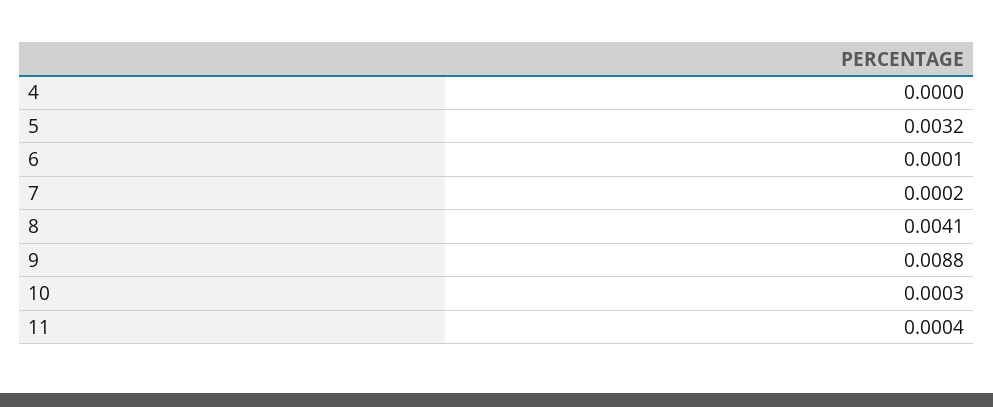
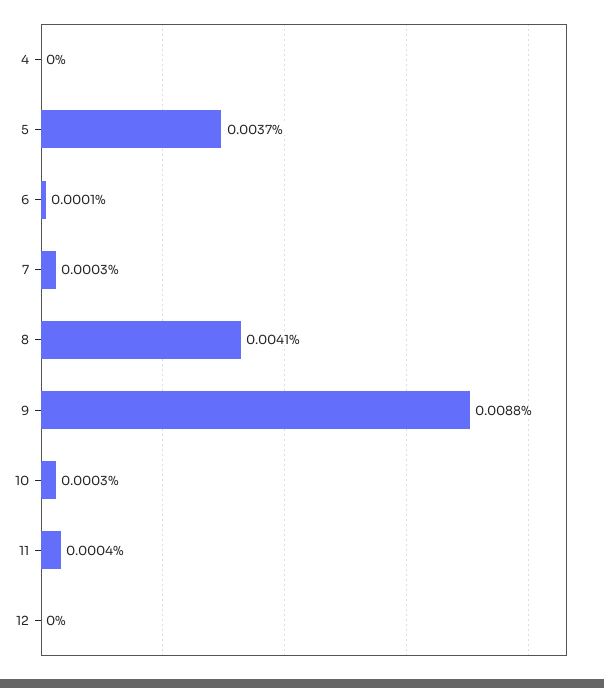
  {
    "4": 0,
-   "5": 0.0032,
+   "5": 0.0037,
    "6": 0.0001,
-   "7": 0.0002,
+   "7": 0.0003,
    "8": 0.0041,
    "9": 0.0088,
    "10": 0.0003,
-   "11": 0.0004
+   "11": 0.0004,
+   "12": 0
  }

